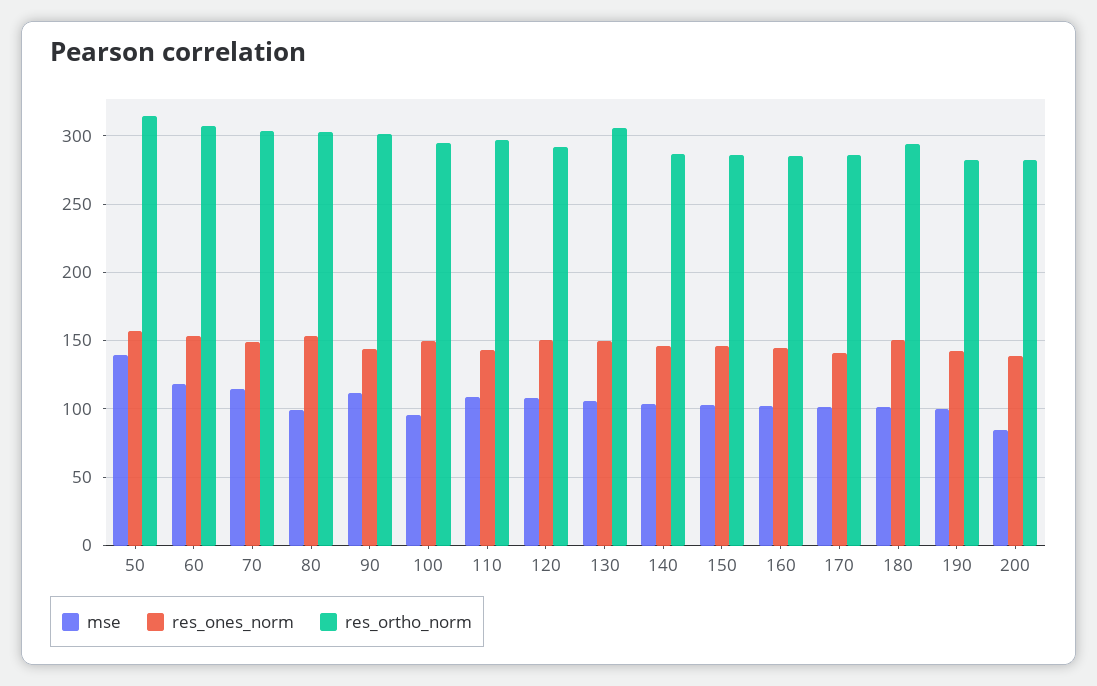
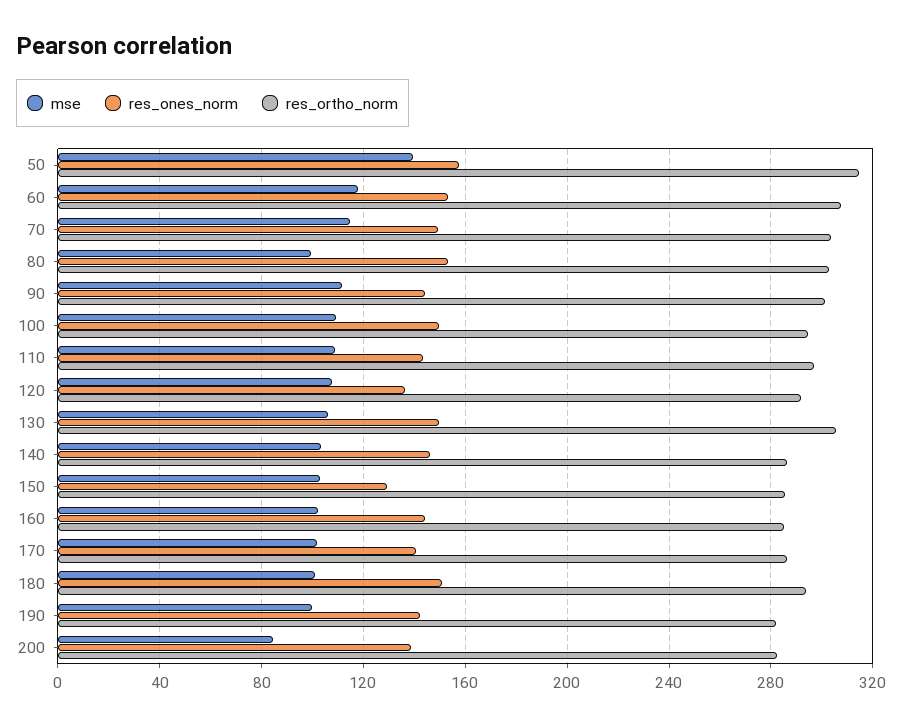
  {
    "mse": {
      "50": 140,
      "60": 120,
      "70": 115,
      "80": 100,
      "90": 110,
-     "100": 95,
+     "100": 110,
      "110": 110,
      "120": 110,
      "130": 105,
      "140": 105,
      "150": 105,
      "160": 100,
      "170": 100,
      "180": 100,
      "190": 100,
      "200": 85
    },
    "res_ones_norm": {
      "50": 155,
      "60": 155,
      "70": 150,
      "80": 155,
      "90": 145,
      "100": 150,
      "110": 145,
-     "120": 150,
+     "120": 135,
      "130": 150,
      "140": 145,
-     "150": 145,
+     "150": 130,
      "160": 145,
      "170": 140,
      "180": 150,
      "190": 140,
      "200": 140
    },
    "res_ortho_norm": {
      "50": 315,
      "60": 310,
      "70": 305,
      "80": 305,
      "90": 300,
      "100": 295,
      "110": 295,
      "120": 290,
      "130": 305,
      "140": 285,
      "150": 285,
      "160": 285,
      "170": 285,
      "180": 295,
      "190": 280,
      "200": 280
    }
  }

